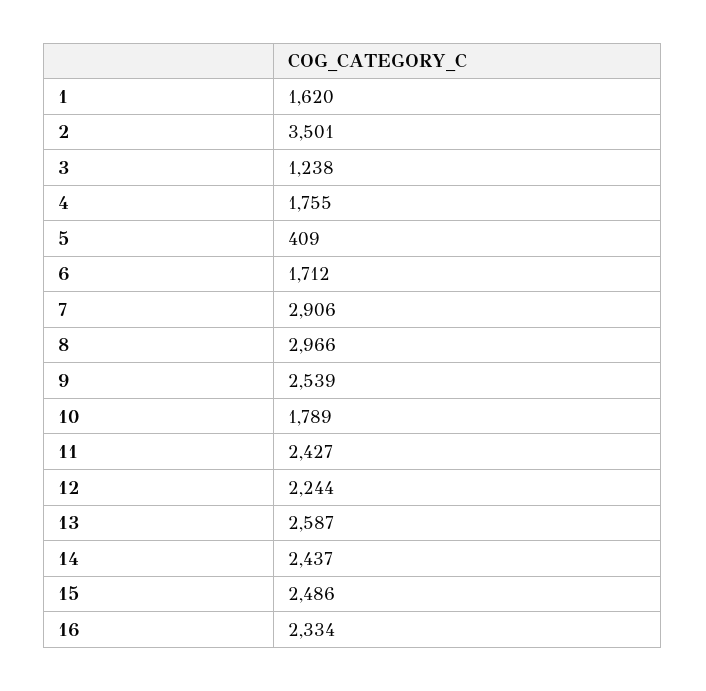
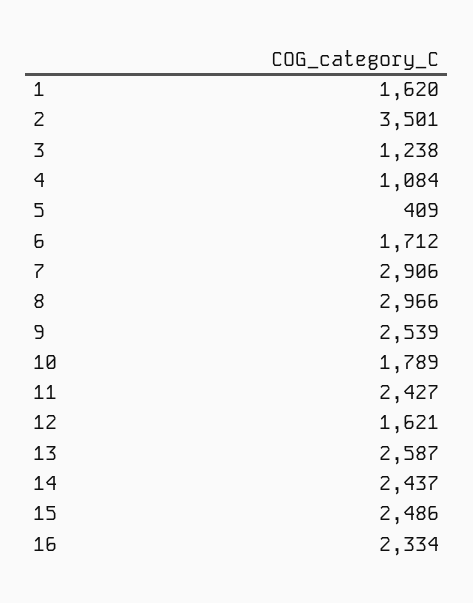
  {
    "1": 1620,
    "2": 3501,
    "3": 1238,
-   "4": 1755,
+   "4": 1084,
    "5": 409,
    "6": 1712,
    "7": 2906,
    "8": 2966,
    "9": 2539,
    "10": 1789,
    "11": 2427,
-   "12": 2244,
+   "12": 1621,
    "13": 2587,
    "14": 2437,
    "15": 2486,
    "16": 2334
  }

